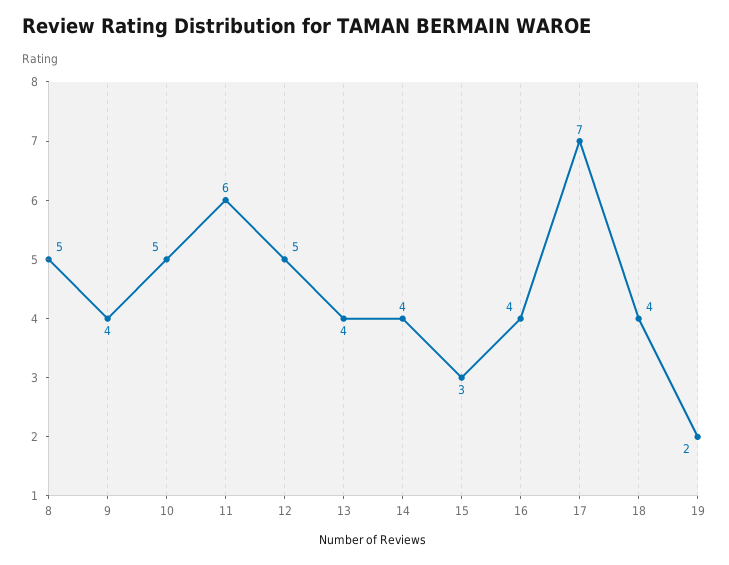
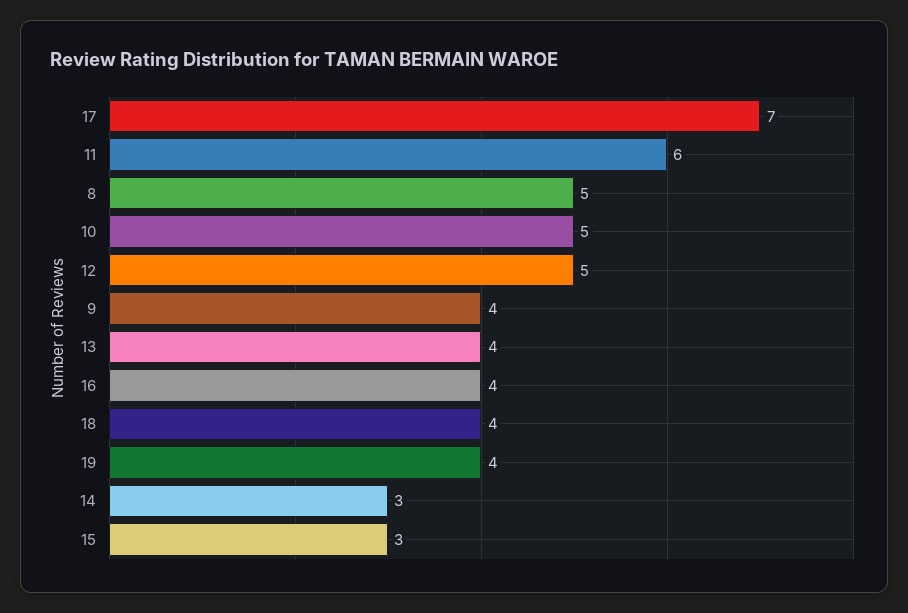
  {
    "8": 5,
    "9": 4,
    "10": 5,
    "11": 6,
    "12": 5,
    "13": 4,
-   "14": 4,
+   "14": 3,
    "15": 3,
    "16": 4,
    "17": 7,
    "18": 4,
-   "19": 2
+   "19": 4
  }

